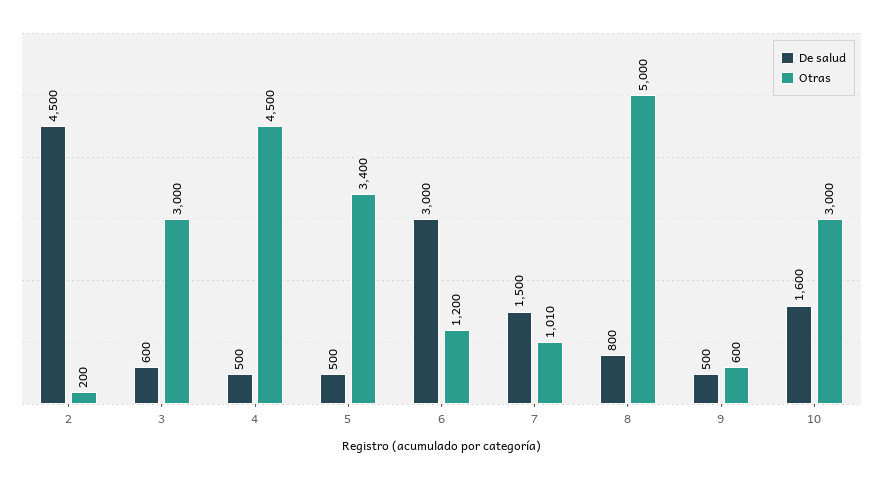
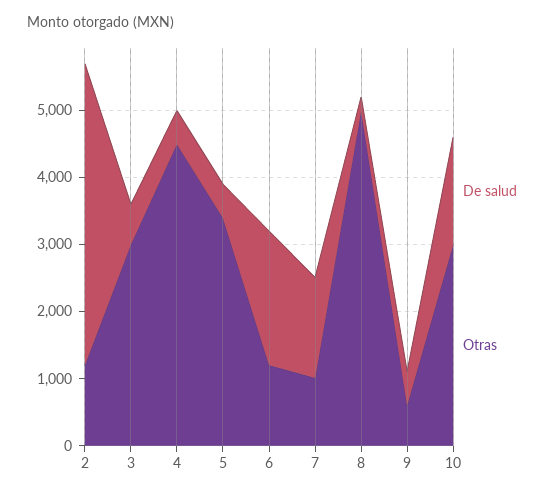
  {
    "De salud": {
      "2": 4500,
      "3": 600,
      "4": 500,
      "5": 500,
-     "6": 3000,
+     "6": 2000,
      "7": 1500,
-     "8": 800,
+     "8": 200,
      "9": 500,
      "10": 1600
    },
    "Otras": {
-     "2": 200,
+     "2": 1200,
      "3": 3000,
      "4": 4500,
      "5": 3400,
      "6": 1200,
      "7": 1010,
      "8": 5000,
      "9": 600,
      "10": 3000
    }
  }

